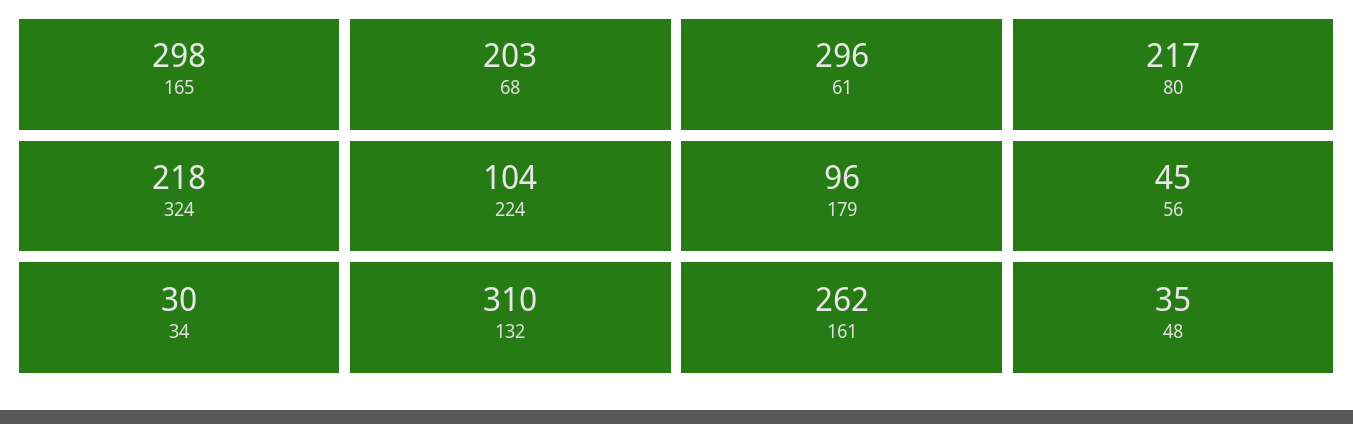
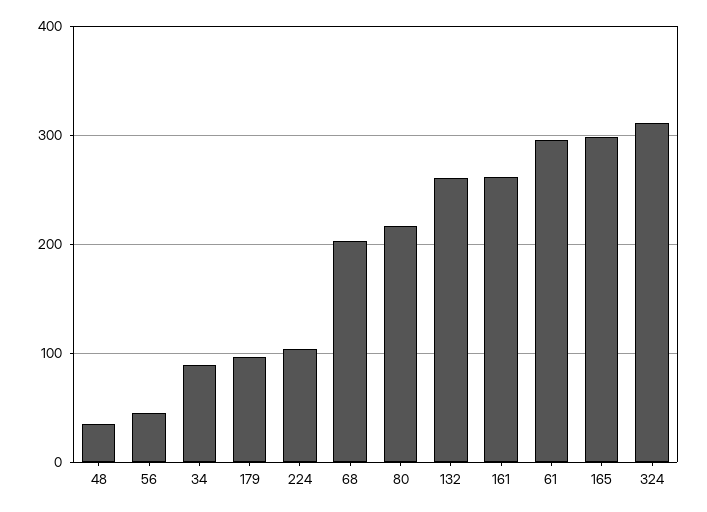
  {
    "165": 298,
    "68": 203,
    "61": 296,
    "80": 217,
-   "324": 218,
+   "324": 310,
    "224": 104,
    "179": 96,
    "56": 45,
-   "34": 30,
+   "34": 90,
-   "132": 310,
+   "132": 260,
    "161": 262,
    "48": 35
  }

